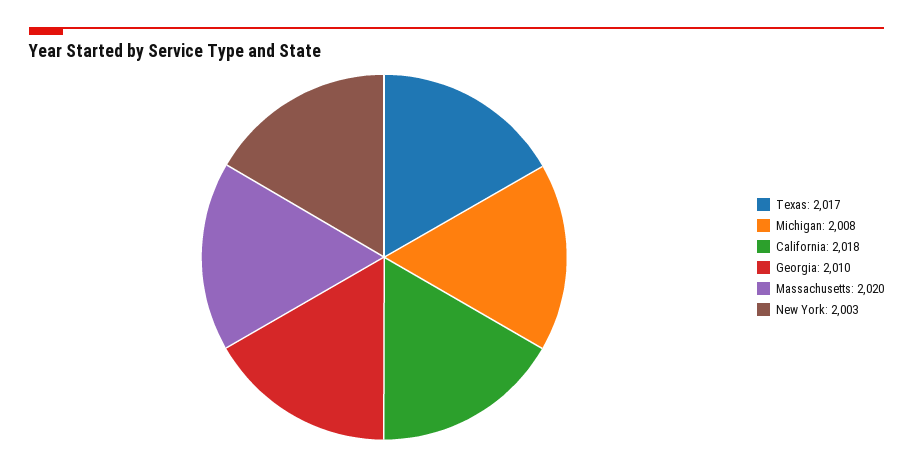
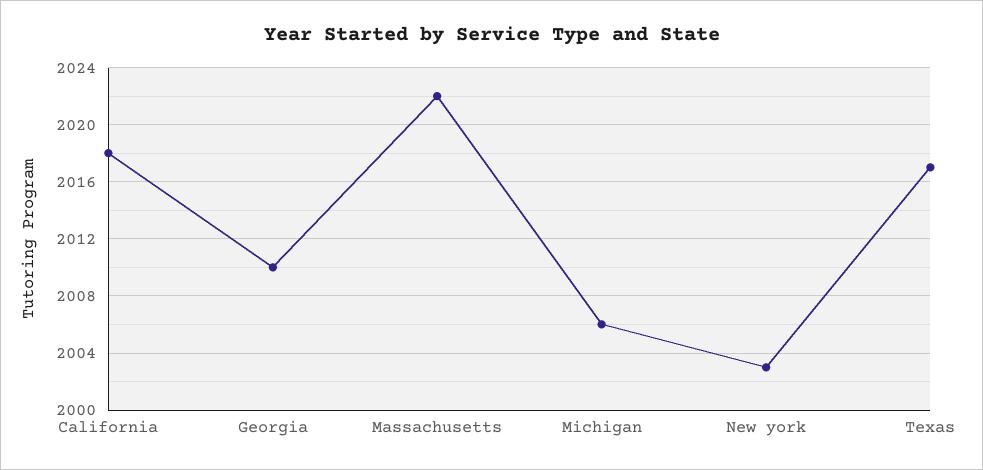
  {
    "Texas": 2017,
-   "Michigan": 2008,
+   "Michigan": 2006,
    "California": 2018,
    "Georgia": 2010,
-   "Massachusetts": 2020,
+   "Massachusetts": 2022,
    "New York": 2003
  }

